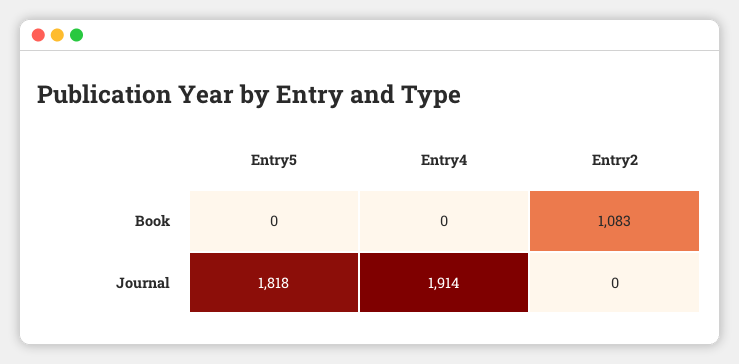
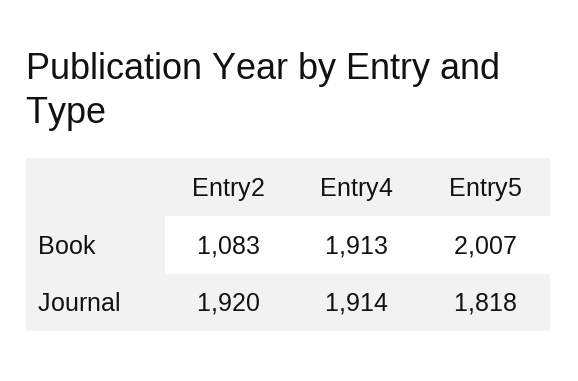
  {
    "Entry5": {
-     "Book": 0,
+     "Book": 2007,
      "Journal": 1818
    },
    "Entry4": {
-     "Book": 0,
+     "Book": 1913,
      "Journal": 1914
    },
    "Entry2": {
      "Book": 1083,
-     "Journal": 0
+     "Journal": 1920
    }
  }

